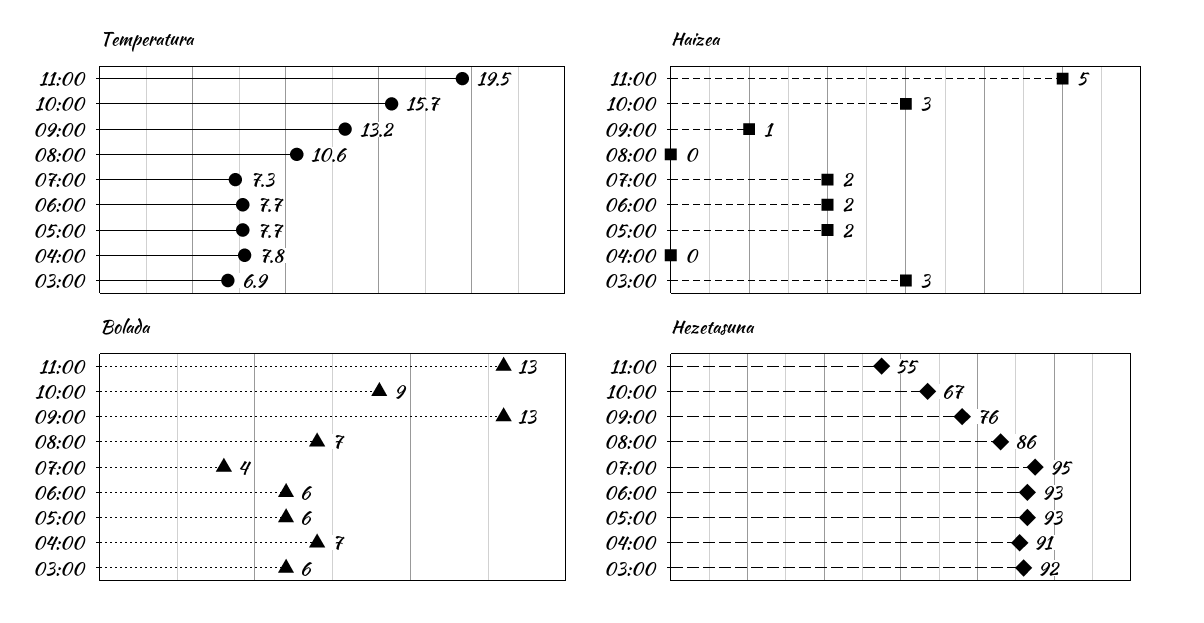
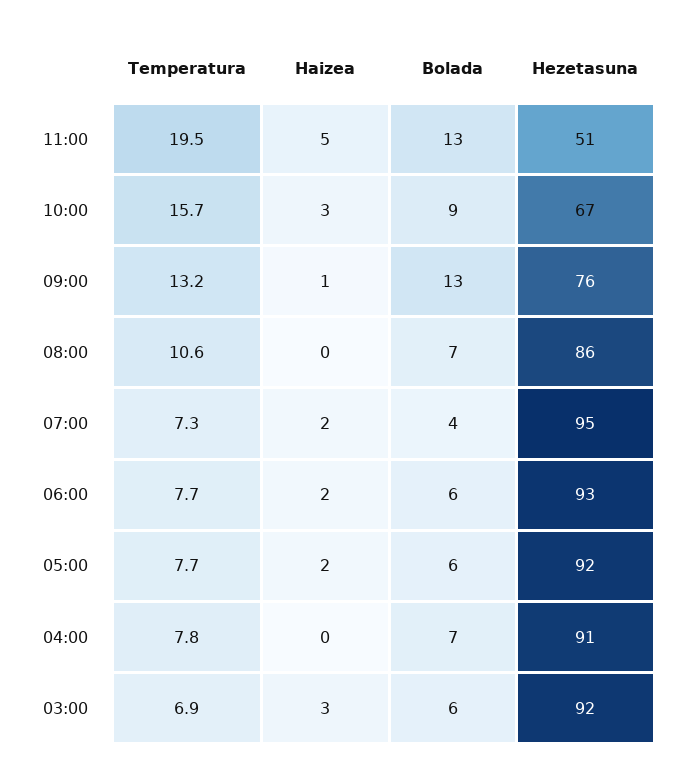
  {
    "Temperatura": {
      "11:00": 19.5,
      "10:00": 15.7,
      "09:00": 13.2,
      "08:00": 10.6,
      "07:00": 7.3,
      "06:00": 7.7,
      "05:00": 7.7,
      "04:00": 7.8,
      "03:00": 6.9
    },
    "Haizea": {
      "11:00": 5,
      "10:00": 3,
      "09:00": 1,
      "08:00": 0,
      "07:00": 2,
      "06:00": 2,
      "05:00": 2,
      "04:00": 0,
      "03:00": 3
    },
    "Bolada": {
      "11:00": 13,
      "10:00": 9,
      "09:00": 13,
      "08:00": 7,
      "07:00": 4,
      "06:00": 6,
      "05:00": 6,
      "04:00": 7,
      "03:00": 6
    },
    "Hezetasuna": {
-     "11:00": 55,
+     "11:00": 51,
      "10:00": 67,
      "09:00": 76,
      "08:00": 86,
      "07:00": 95,
      "06:00": 93,
-     "05:00": 93,
+     "05:00": 92,
      "04:00": 91,
      "03:00": 92
    }
  }

